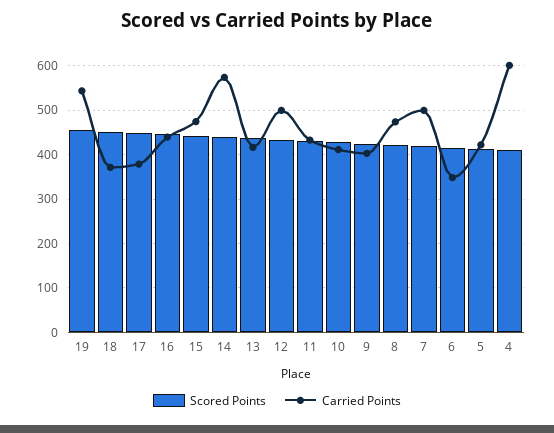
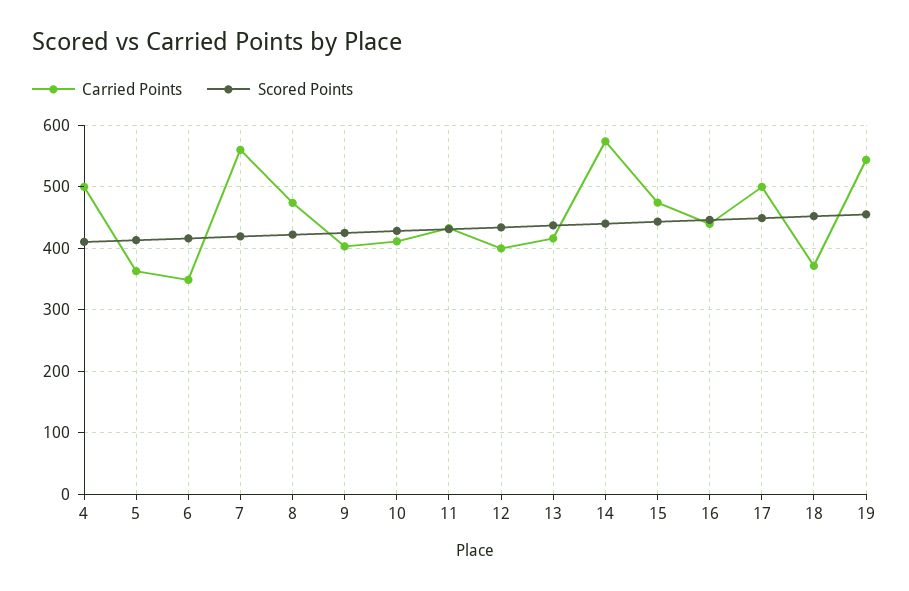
  {
    "Scored Points": {
      "19": 460,
      "18": 450,
      "17": 450,
      "16": 450,
      "15": 440,
      "14": 440,
      "13": 440,
      "12": 430,
      "11": 430,
      "10": 430,
      "9": 430,
      "8": 420,
      "7": 420,
      "6": 420,
      "5": 410,
      "4": 410
    },
    "Carried Points": {
      "19": 540,
      "18": 370,
-     "17": 380,
+     "17": 500,
      "16": 440,
      "15": 470,
      "14": 570,
      "13": 420,
-     "12": 500,
+     "12": 400,
      "11": 430,
      "10": 410,
      "9": 400,
      "8": 470,
-     "7": 500,
+     "7": 560,
      "6": 350,
-     "5": 420,
+     "5": 360,
-     "4": 600
+     "4": 500
    }
  }

